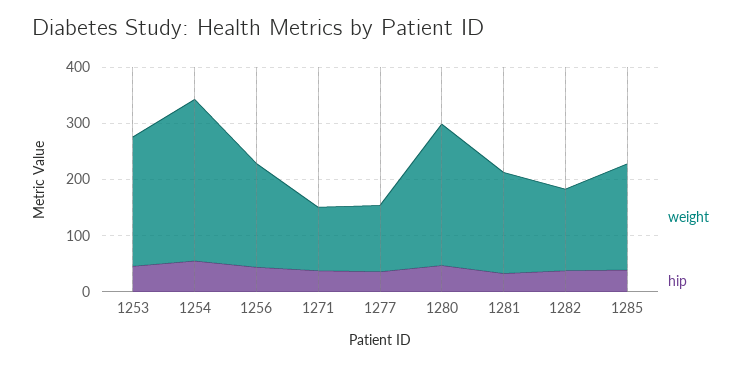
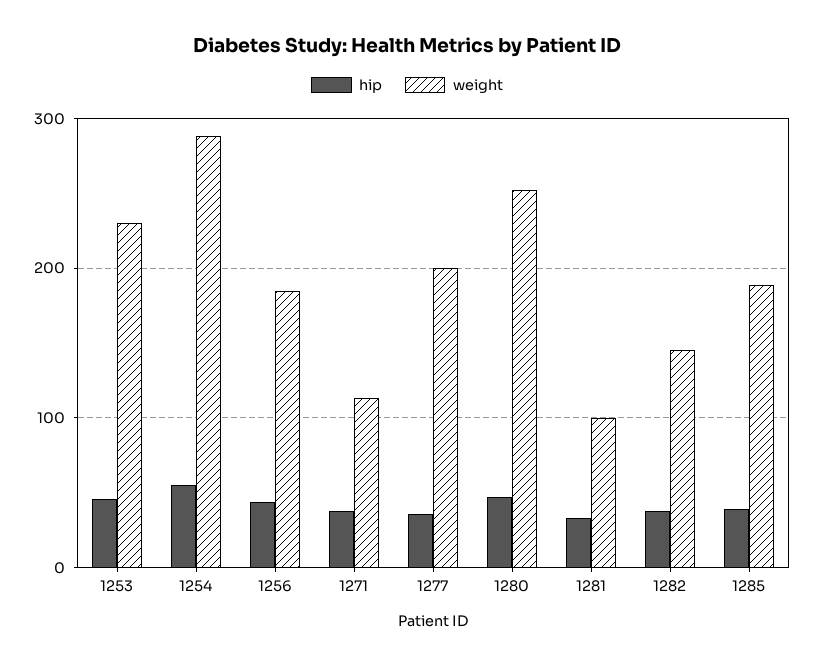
  {
    "weight": {
      "1253": 230,
      "1254": 290,
      "1256": 190,
      "1271": 110,
-     "1277": 120,
+     "1277": 200,
      "1280": 250,
-     "1281": 180,
+     "1281": 100,
      "1282": 150,
      "1285": 190
    },
    "hip": {
      "1253": 50,
      "1254": 60,
      "1256": 40,
      "1271": 40,
      "1277": 40,
      "1280": 50,
      "1281": 30,
      "1282": 40,
      "1285": 40
    }
  }

